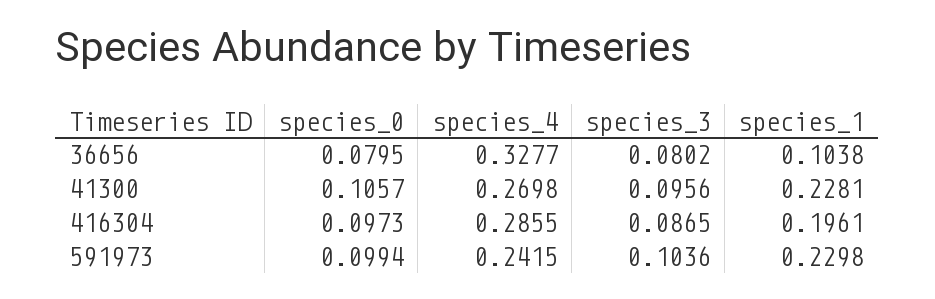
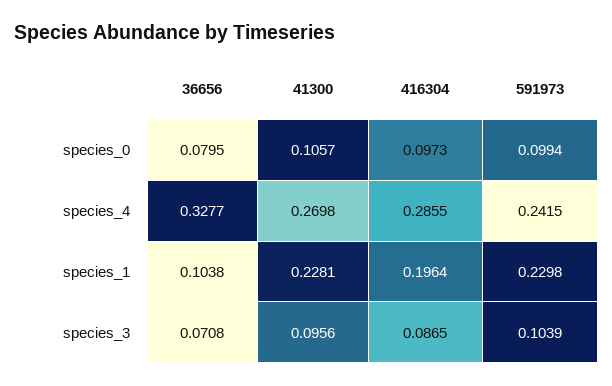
  {
    "species_0": {
      "36656": 0.0795,
      "41300": 0.1057,
      "416304": 0.0973,
      "591973": 0.0994
    },
    "species_4": {
      "36656": 0.3277,
      "41300": 0.2698,
      "416304": 0.2855,
      "591973": 0.2415
    },
    "species_3": {
-     "36656": 0.0802,
+     "36656": 0.0708,
      "41300": 0.0956,
      "416304": 0.0865,
-     "591973": 0.1036
+     "591973": 0.1039
    },
    "species_1": {
      "36656": 0.1038,
      "41300": 0.2281,
-     "416304": 0.1961,
+     "416304": 0.1964,
      "591973": 0.2298
    }
  }

